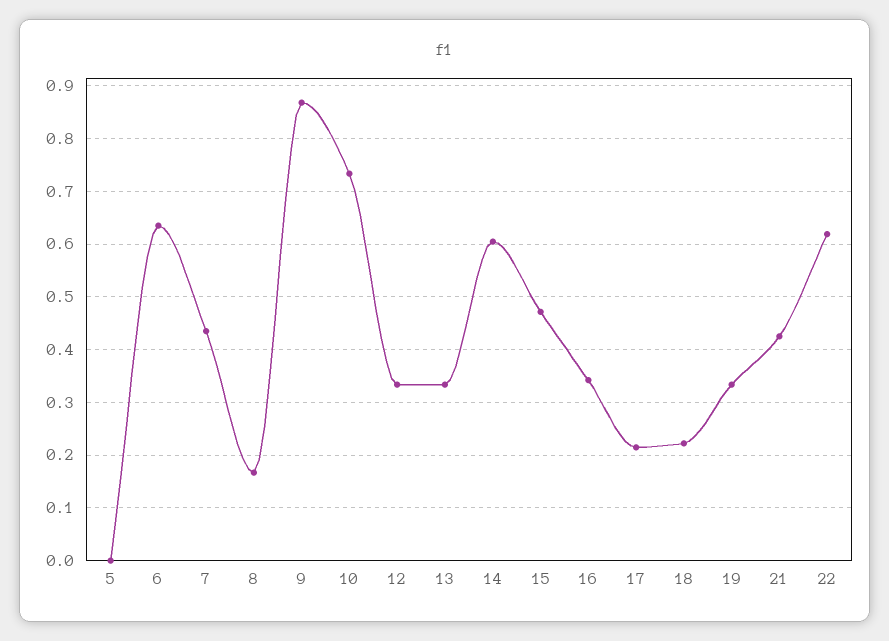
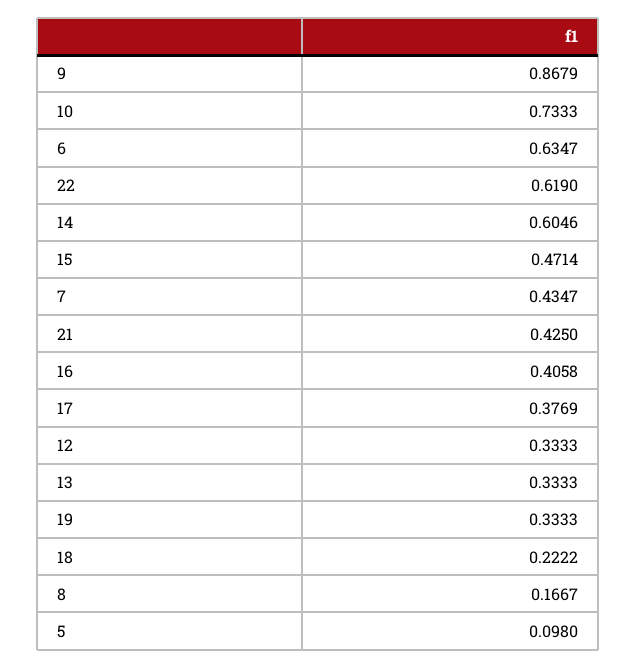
  {
-   "5": 0,
+   "5": 0.098,
    "6": 0.6347,
    "7": 0.4347,
    "8": 0.1667,
    "9": 0.8679,
    "10": 0.7333,
    "12": 0.3333,
    "13": 0.3333,
    "14": 0.6046,
    "15": 0.4714,
-   "16": 0.34,
+   "16": 0.4058,
-   "17": 0.22,
+   "17": 0.3769,
    "18": 0.2222,
    "19": 0.3333,
    "21": 0.425,
    "22": 0.619
  }

